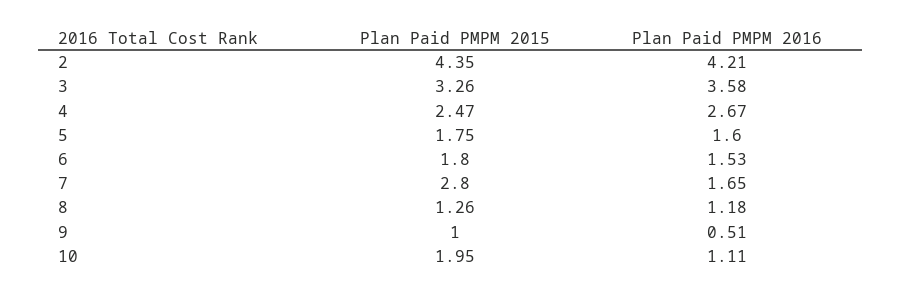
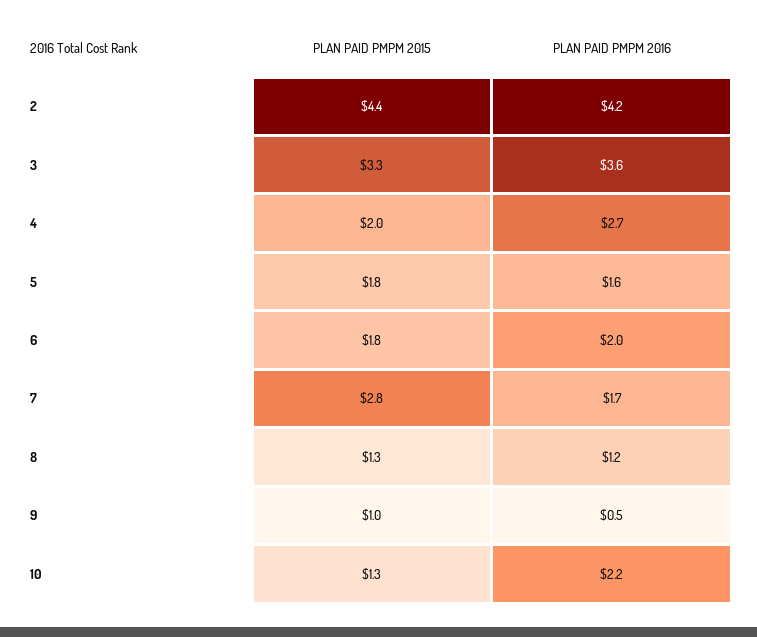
  {
    "Plan Paid PMPM 2015": {
      "2": 4.35,
      "3": 3.26,
-     "4": 2.47,
+     "4": 2,
      "5": 1.75,
      "6": 1.8,
      "7": 2.8,
      "8": 1.26,
      "9": 1,
-     "10": 1.95
+     "10": 1.3
    },
    "Plan Paid PMPM 2016": {
      "2": 4.21,
      "3": 3.58,
      "4": 2.67,
      "5": 1.6,
-     "6": 1.53,
+     "6": 2,
      "7": 1.65,
      "8": 1.18,
      "9": 0.51,
-     "10": 1.11
+     "10": 2.2
    }
  }

